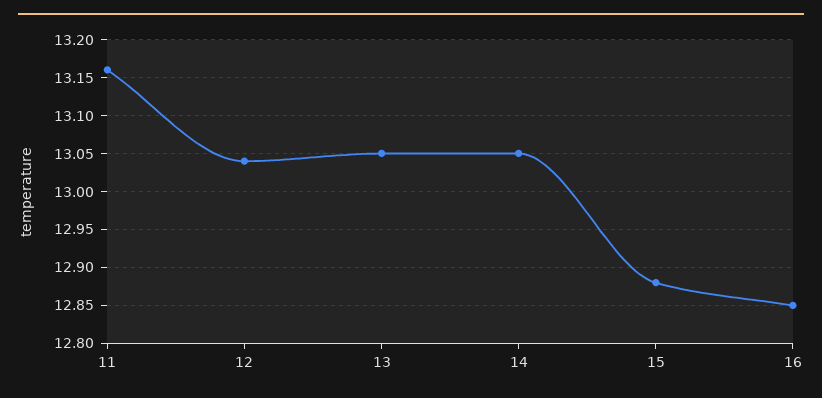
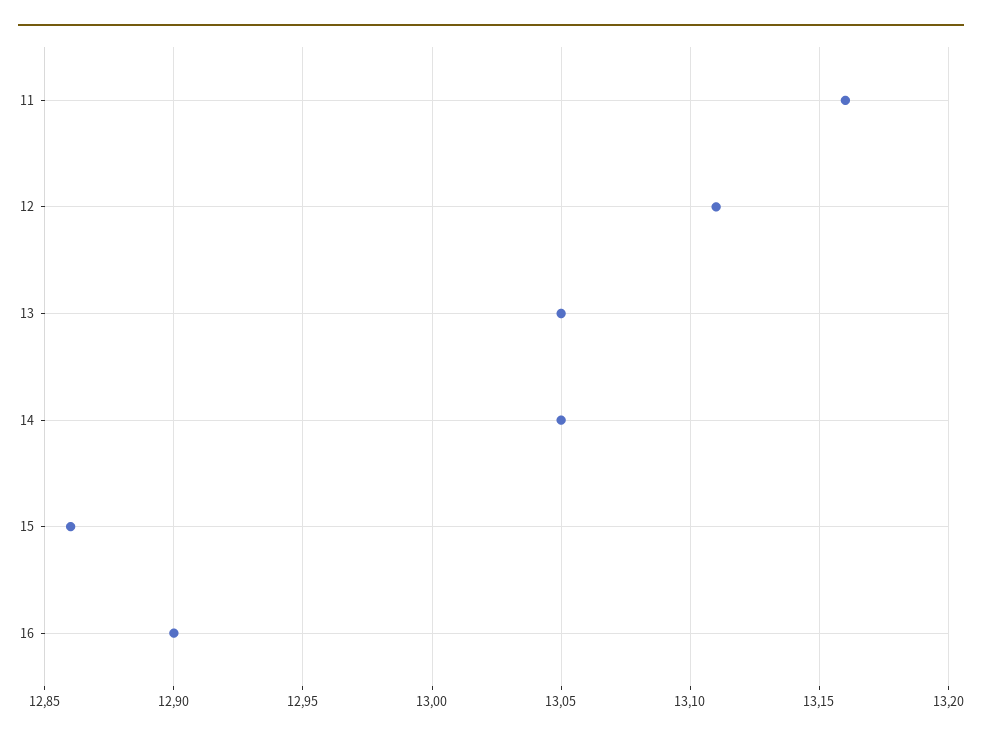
  {
    "11": 13.16,
-   "12": 13.04,
+   "12": 13.11,
    "13": 13.05,
    "14": 13.05,
-   "15": 12.88,
+   "15": 12.86,
-   "16": 12.85
+   "16": 12.9
  }

